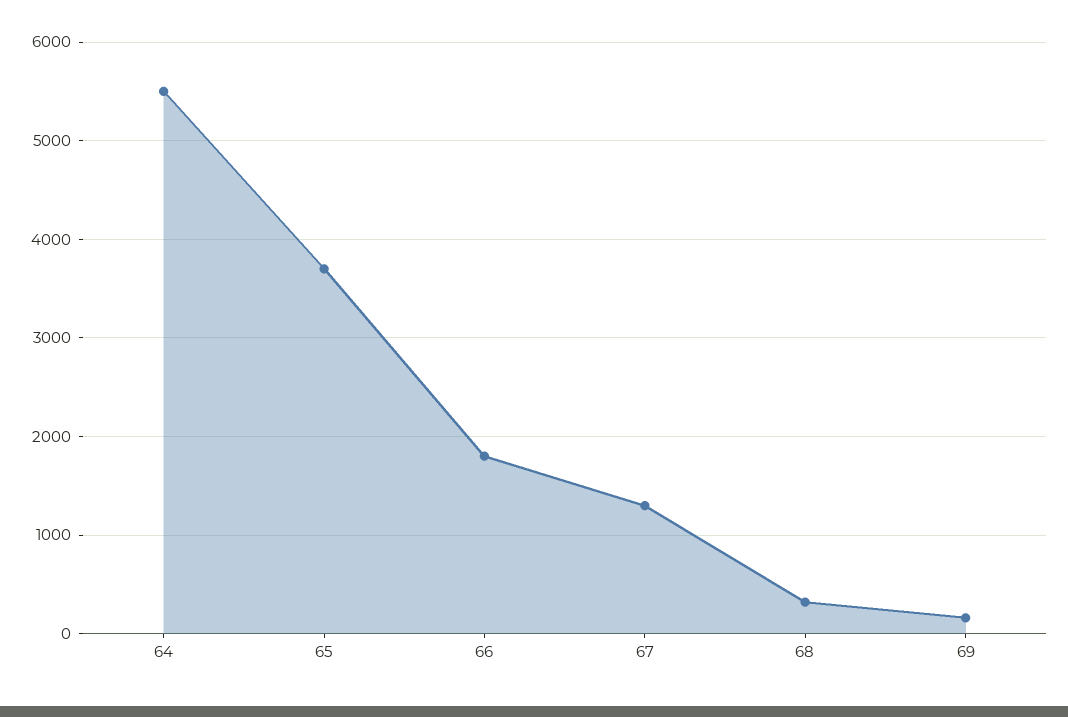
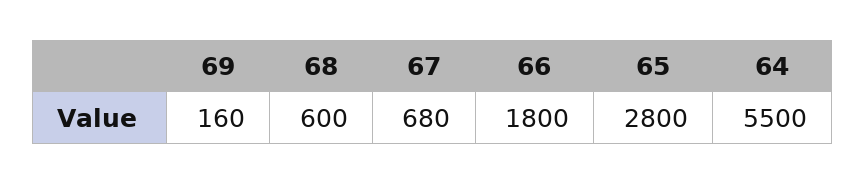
  {
    "64": 5500,
-   "65": 3700,
+   "65": 2800,
    "66": 1800,
-   "67": 1300,
+   "67": 680,
-   "68": 300,
+   "68": 600,
    "69": 160
  }

